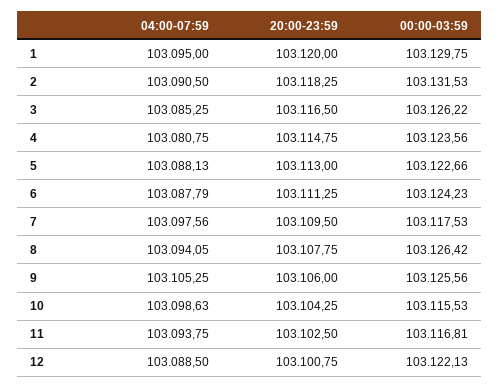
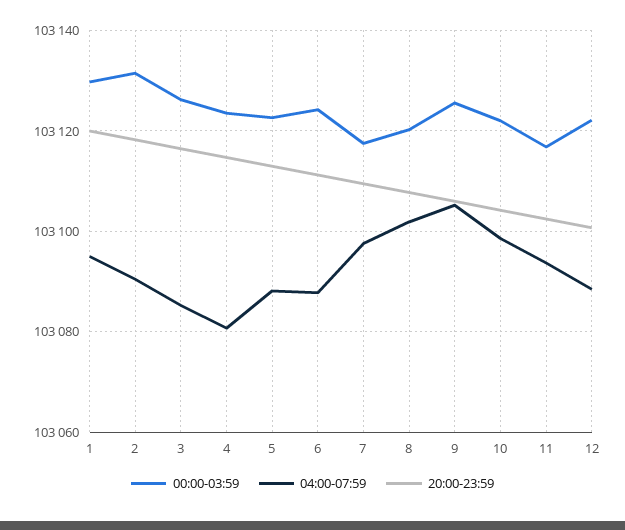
  {
    "04:00-07:59": {
      "1": 103095,
      "2": 103090.5,
      "3": 103085.25,
      "4": 103080.75,
      "5": 103088.13,
      "6": 103087.79,
      "7": 103097.56,
-     "8": 103094.05,
+     "8": 103102,
      "9": 103105.25,
      "10": 103098.63,
      "11": 103093.75,
      "12": 103088.5
    },
    "20:00-23:59": {
      "1": 103120,
      "2": 103118.25,
      "3": 103116.5,
      "4": 103114.75,
      "5": 103113,
      "6": 103111.25,
      "7": 103109.5,
      "8": 103107.75,
      "9": 103106,
      "10": 103104.25,
      "11": 103102.5,
      "12": 103100.75
    },
    "00:00-03:59": {
      "1": 103129.75,
      "2": 103131.53,
      "3": 103126.22,
      "4": 103123.56,
      "5": 103122.66,
      "6": 103124.23,
      "7": 103117.53,
-     "8": 103126.42,
+     "8": 103120,
      "9": 103125.56,
-     "10": 103115.53,
+     "10": 103122,
      "11": 103116.81,
      "12": 103122.13
    }
  }

